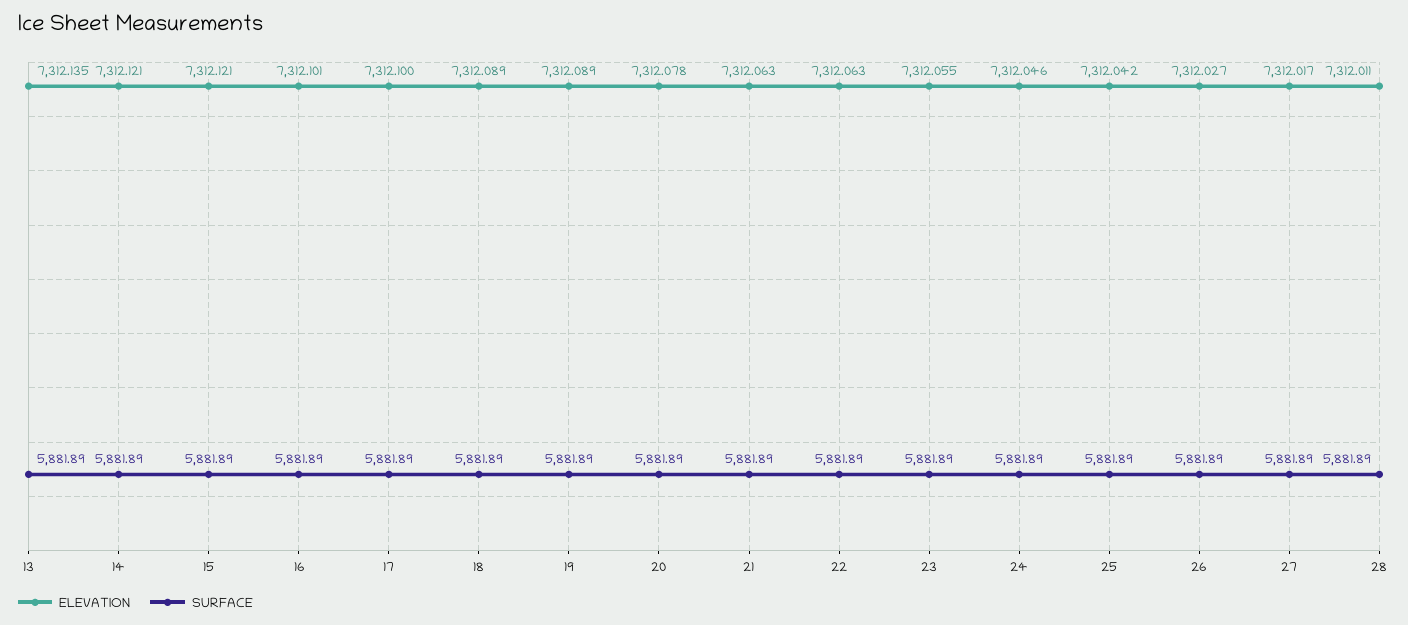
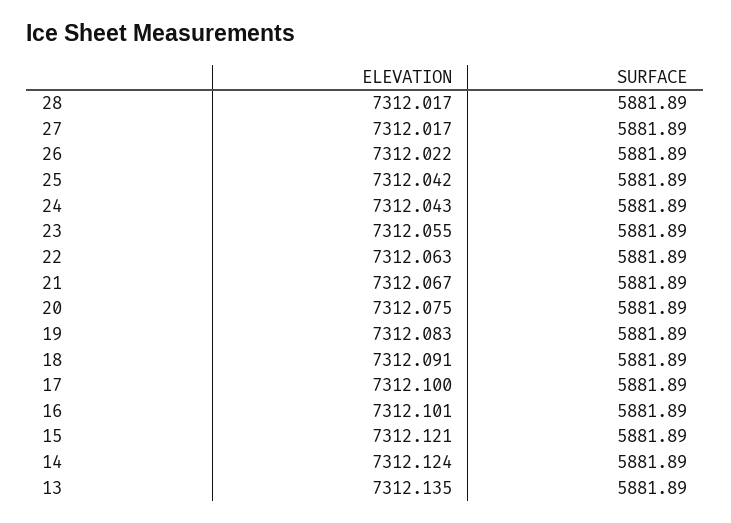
  {
    "ELEVATION": {
      "13": 7312.135,
-     "14": 7312.121,
+     "14": 7312.124,
      "15": 7312.121,
      "16": 7312.101,
      "17": 7312.1,
-     "18": 7312.089,
+     "18": 7312.091,
-     "19": 7312.089,
+     "19": 7312.083,
-     "20": 7312.078,
+     "20": 7312.075,
-     "21": 7312.063,
+     "21": 7312.067,
      "22": 7312.063,
      "23": 7312.055,
-     "24": 7312.046,
+     "24": 7312.043,
      "25": 7312.042,
-     "26": 7312.027,
+     "26": 7312.022,
      "27": 7312.017,
-     "28": 7312.011
+     "28": 7312.017
    },
    "SURFACE": {
      "13": 5881.89,
      "14": 5881.89,
      "15": 5881.89,
      "16": 5881.89,
      "17": 5881.89,
      "18": 5881.89,
      "19": 5881.89,
      "20": 5881.89,
      "21": 5881.89,
      "22": 5881.89,
      "23": 5881.89,
      "24": 5881.89,
      "25": 5881.89,
      "26": 5881.89,
      "27": 5881.89,
      "28": 5881.89
    }
  }

